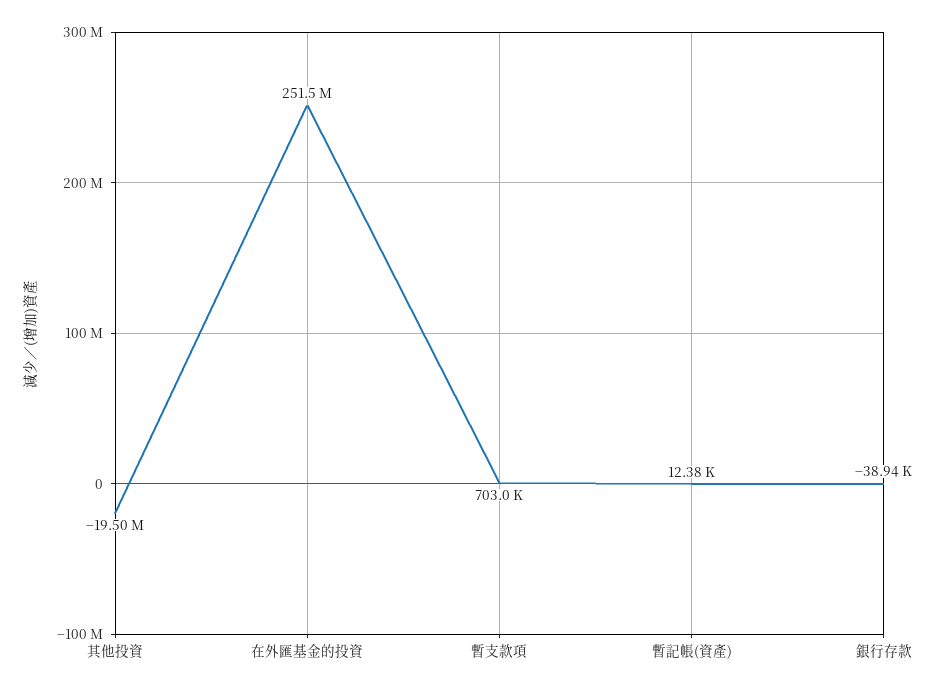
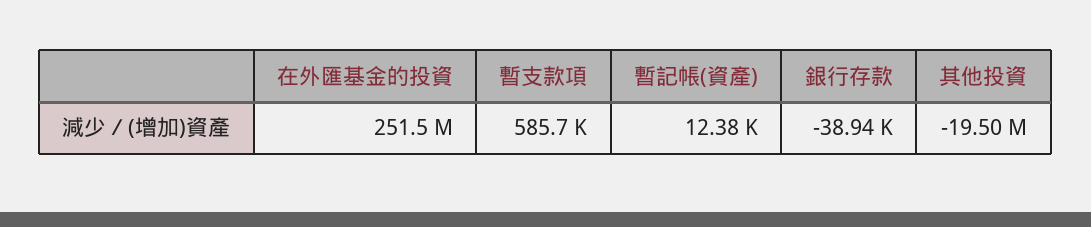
  {
    "其他投資": -19500000,
    "在外匯基金的投資": 251500000,
-   "暫支款項": 703000,
+   "暫支款項": 585700,
    "暫記帳(資產)": 12380,
    "銀行存款": -38940
  }

